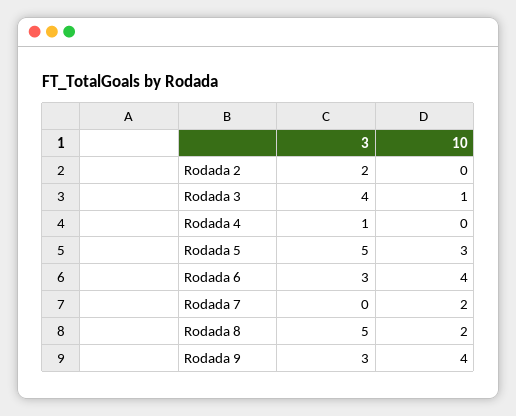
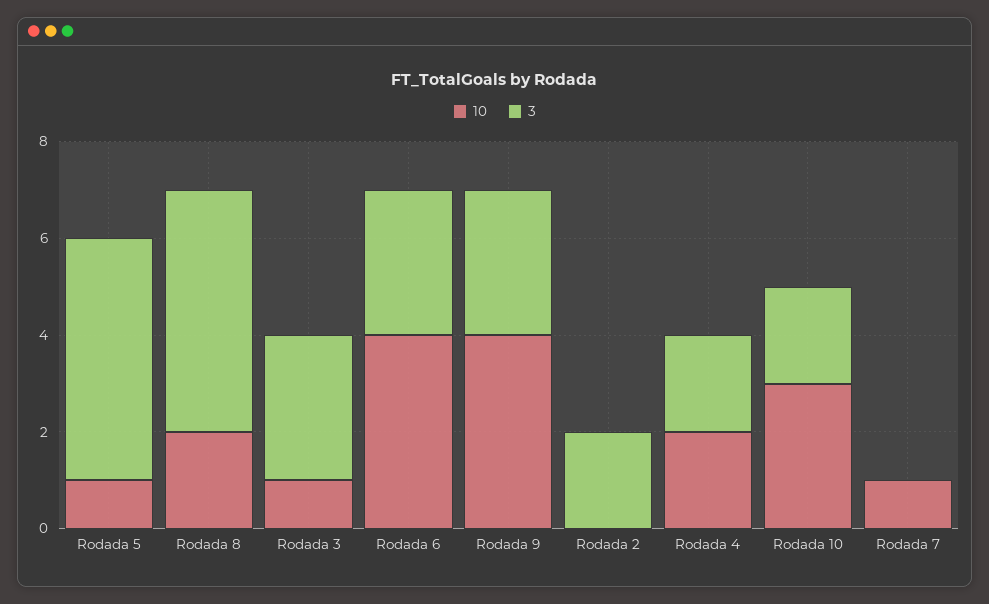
  {
    "3": {
      "Rodada 2": 2,
-     "Rodada 3": 4,
+     "Rodada 3": 3,
-     "Rodada 4": 1,
+     "Rodada 4": 2,
      "Rodada 5": 5,
      "Rodada 6": 3,
      "Rodada 7": 0,
      "Rodada 8": 5,
-     "Rodada 9": 3
+     "Rodada 9": 3,
+     "Rodada 10": 2
    },
    "10": {
      "Rodada 2": 0,
      "Rodada 3": 1,
-     "Rodada 4": 0,
+     "Rodada 4": 2,
-     "Rodada 5": 3,
+     "Rodada 5": 1,
      "Rodada 6": 4,
-     "Rodada 7": 2,
+     "Rodada 7": 1,
      "Rodada 8": 2,
-     "Rodada 9": 4
+     "Rodada 9": 4,
+     "Rodada 10": 3
    }
  }

